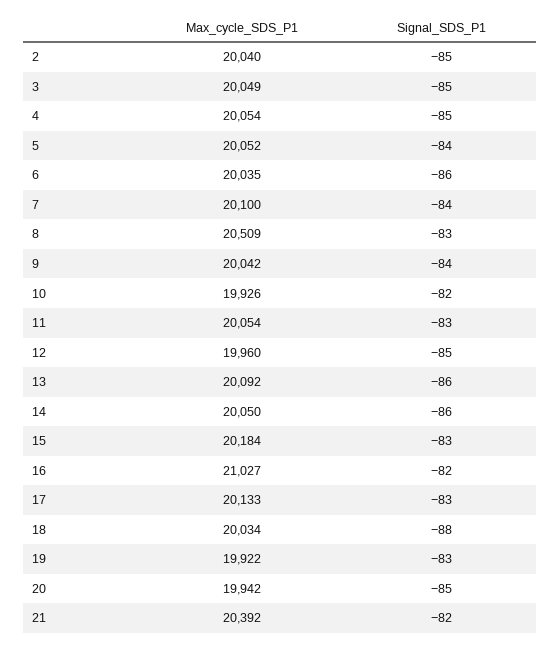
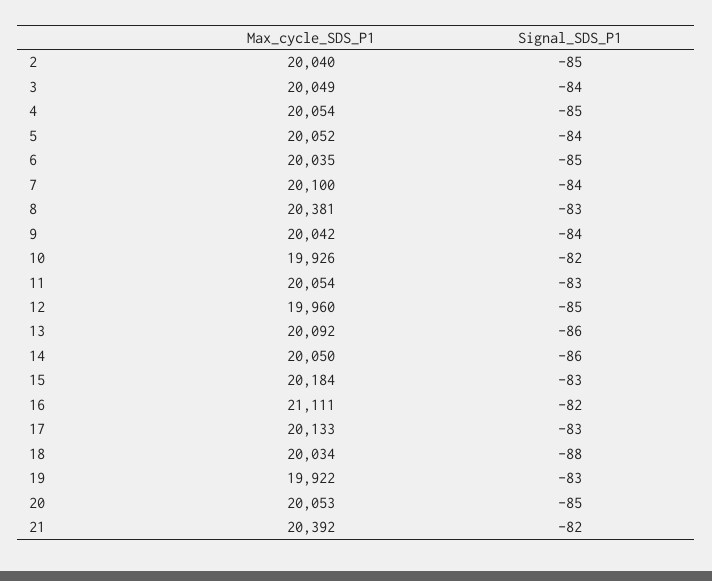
  {
    "Max_cycle_SDS_P1": {
      "2": 20040,
      "3": 20049,
      "4": 20054,
      "5": 20052,
      "6": 20035,
      "7": 20100,
-     "8": 20509,
+     "8": 20381,
      "9": 20042,
      "10": 19926,
      "11": 20054,
      "12": 19960,
      "13": 20092,
      "14": 20050,
      "15": 20184,
-     "16": 21027,
+     "16": 21111,
      "17": 20133,
      "18": 20034,
      "19": 19922,
-     "20": 19942,
+     "20": 20053,
      "21": 20392
    },
    "Signal_SDS_P1": {
      "2": -85,
-     "3": -85,
+     "3": -84,
      "4": -85,
      "5": -84,
-     "6": -86,
+     "6": -85,
      "7": -84,
      "8": -83,
      "9": -84,
      "10": -82,
      "11": -83,
      "12": -85,
      "13": -86,
      "14": -86,
      "15": -83,
      "16": -82,
      "17": -83,
      "18": -88,
      "19": -83,
      "20": -85,
      "21": -82
    }
  }

